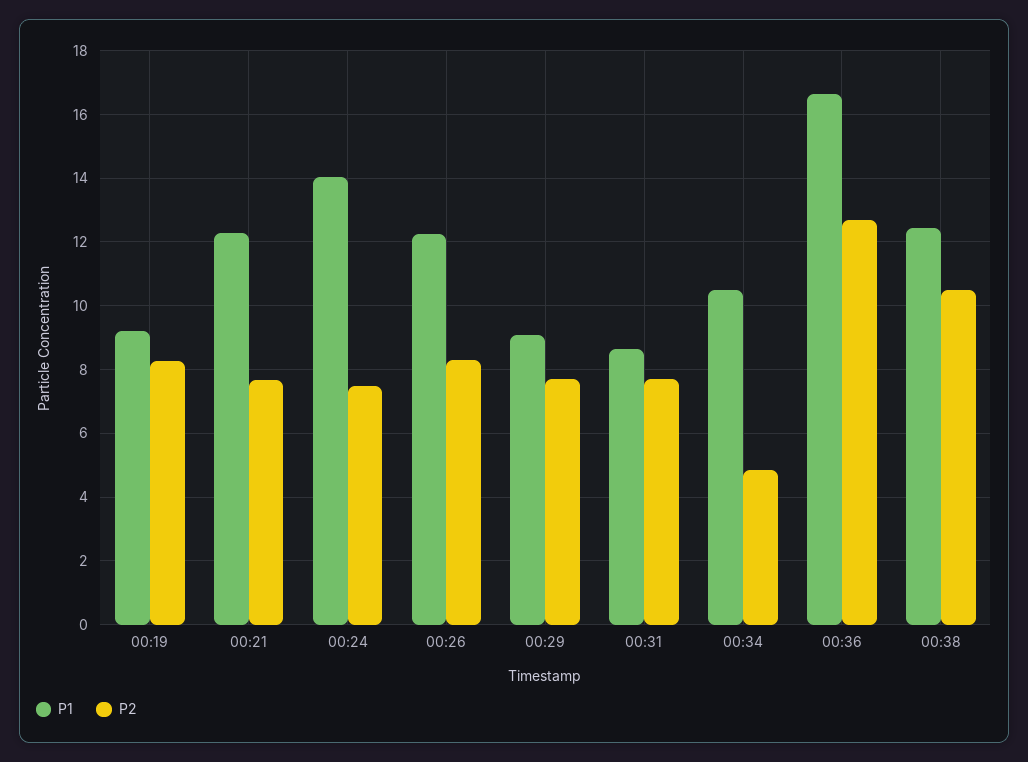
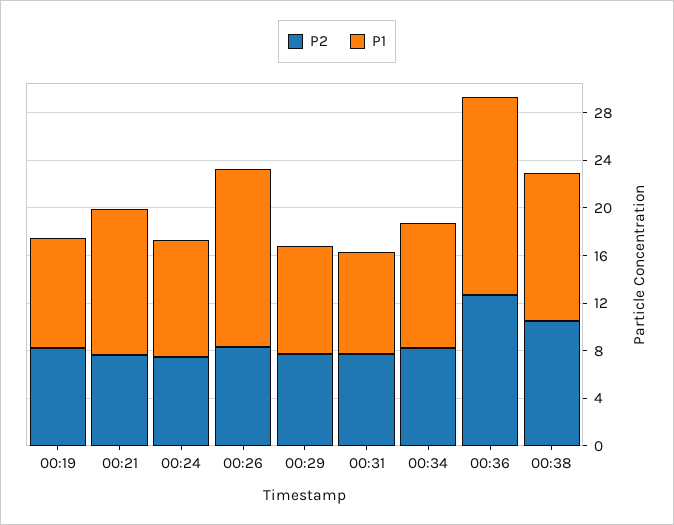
  {
    "P1": {
      "00:19": 9.2,
      "00:21": 12.2,
-     "00:24": 14,
+     "00:24": 10,
-     "00:26": 12.2,
+     "00:26": 15,
      "00:29": 9,
      "00:31": 8.6,
      "00:34": 10.6,
      "00:36": 16.6,
      "00:38": 12.4
    },
    "P2": {
      "00:19": 8.2,
      "00:21": 7.6,
      "00:24": 7.4,
      "00:26": 8.4,
      "00:29": 7.8,
      "00:31": 7.8,
-     "00:34": 4.8,
+     "00:34": 8,
      "00:36": 12.6,
      "00:38": 10.4
    }
  }

